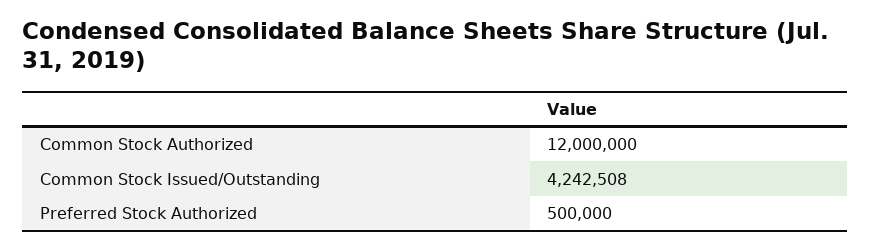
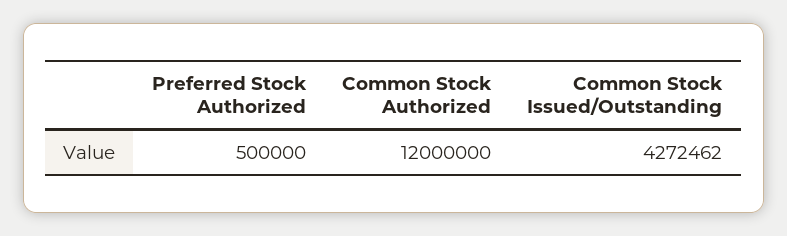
  {
    "Common Stock Authorized": 12000000,
-   "Common Stock Issued/Outstanding": 4242508,
+   "Common Stock Issued/Outstanding": 4272462,
    "Preferred Stock Authorized": 500000
  }

